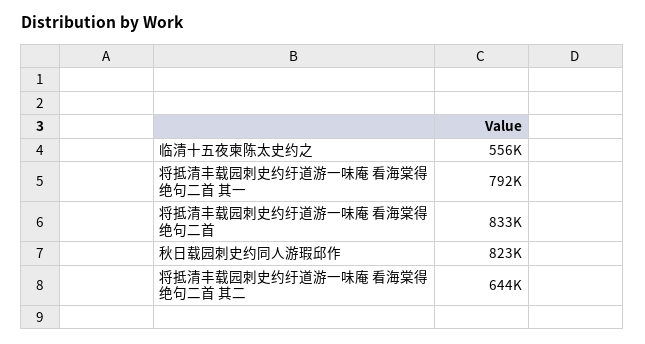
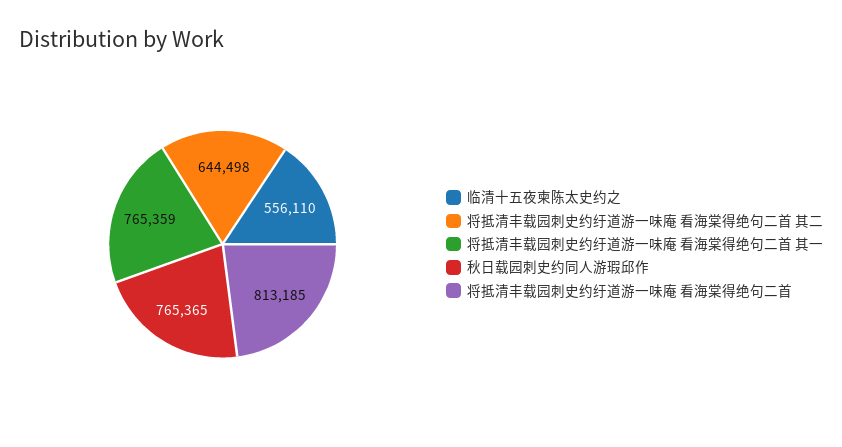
  {
    "临清十五夜柬陈太史约之": 556110,
-   "将抵清丰载园刺史约纡道游一味庵 看海棠得绝句二首 其一": 792000,
+   "将抵清丰载园刺史约纡道游一味庵 看海棠得绝句二首 其一": 765359,
-   "将抵清丰载园刺史约纡道游一味庵 看海棠得绝句二首": 833000,
+   "将抵清丰载园刺史约纡道游一味庵 看海棠得绝句二首": 813185,
-   "秋日载园刺史约同人游瑕邱作": 823000,
+   "秋日载园刺史约同人游瑕邱作": 765365,
    "将抵清丰载园刺史约纡道游一味庵 看海棠得绝句二首 其二": 644498
  }

